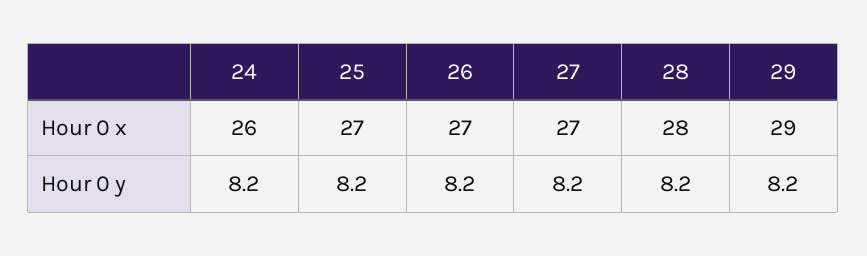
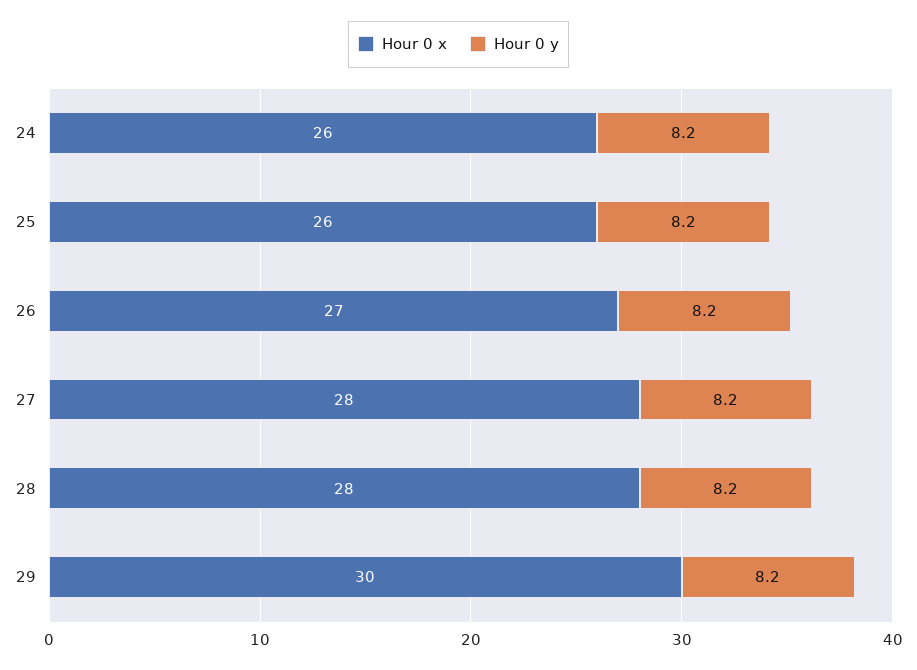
  {
    "Hour 0 x": {
      "24": 26,
-     "25": 27,
+     "25": 26,
      "26": 27,
-     "27": 27,
+     "27": 28,
      "28": 28,
-     "29": 29
+     "29": 30
    },
    "Hour 0 y": {
      "24": 8.2,
      "25": 8.2,
      "26": 8.2,
      "27": 8.2,
      "28": 8.2,
      "29": 8.2
    }
  }

